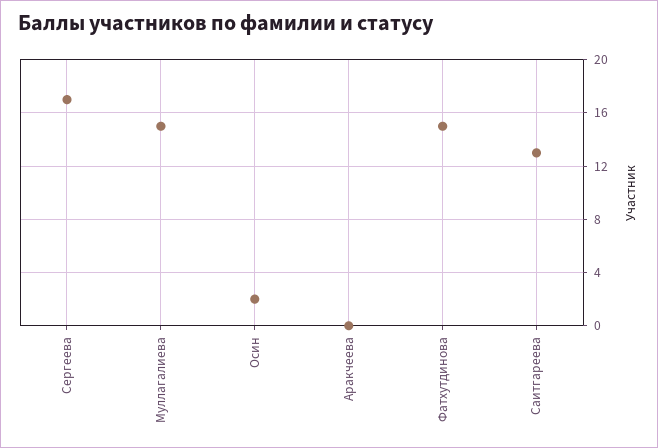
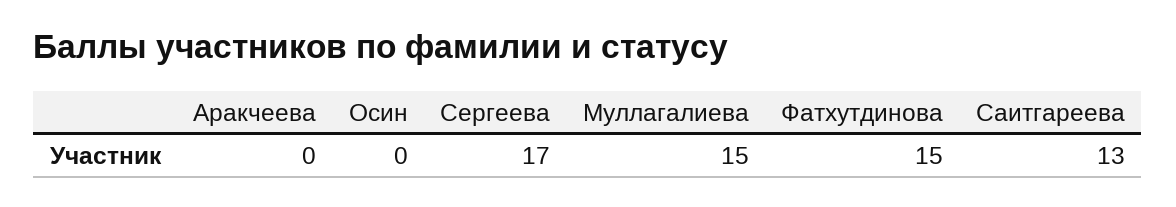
  {
    "Сергеева": 17,
    "Муллагалиева": 15,
-   "Осин": 2,
+   "Осин": 0,
    "Аракчеева": 0,
    "Фатхутдинова": 15,
    "Саитгареева": 13
  }

